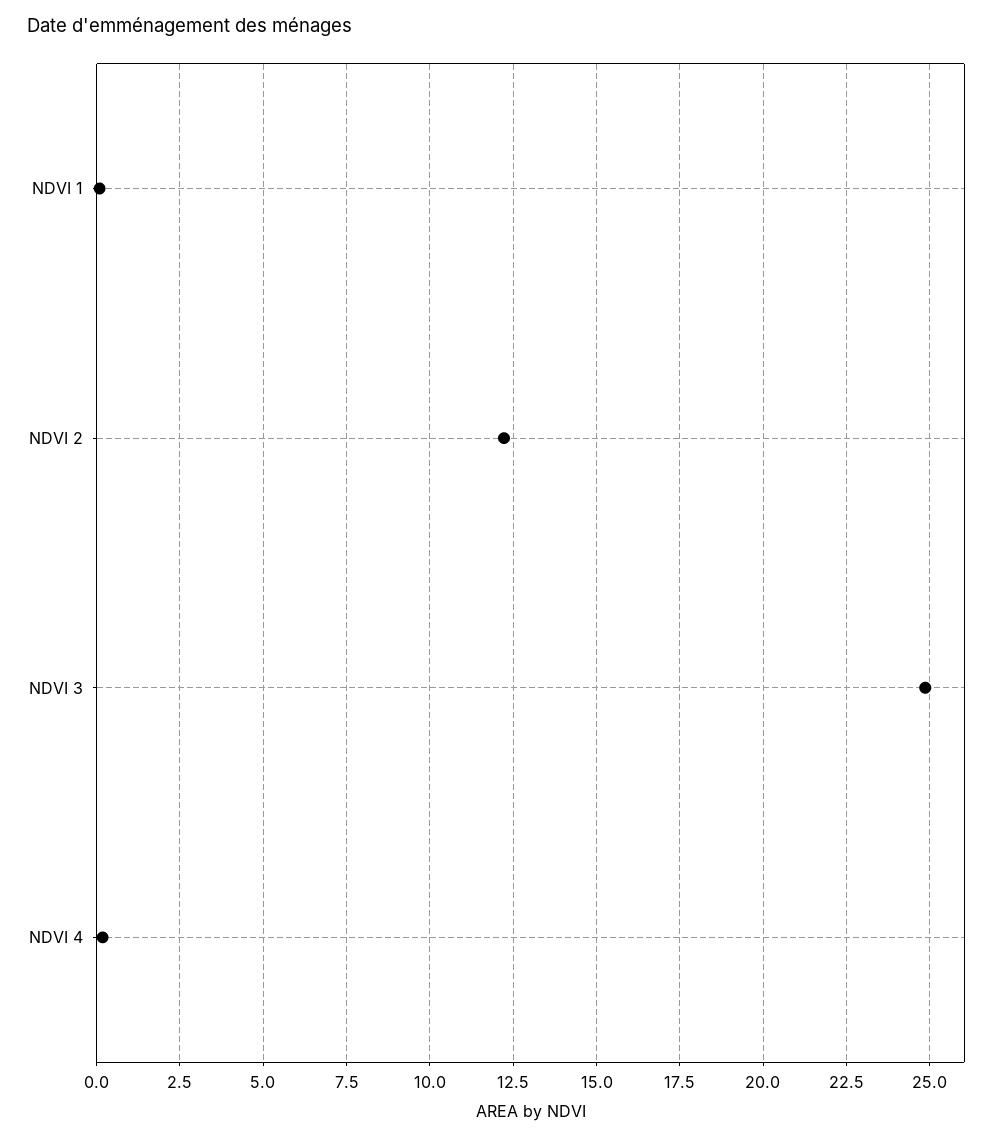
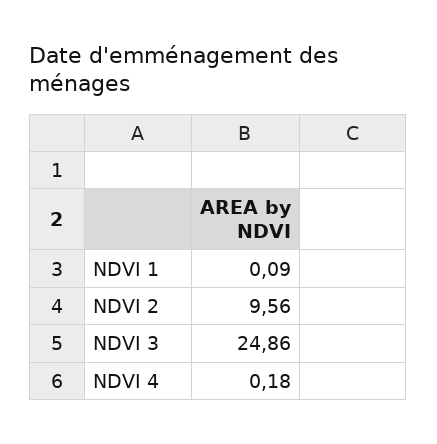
  {
    "NDVI 1": 0.09,
-   "NDVI 2": 12.25,
+   "NDVI 2": 9.56,
    "NDVI 3": 24.86,
    "NDVI 4": 0.18
  }

